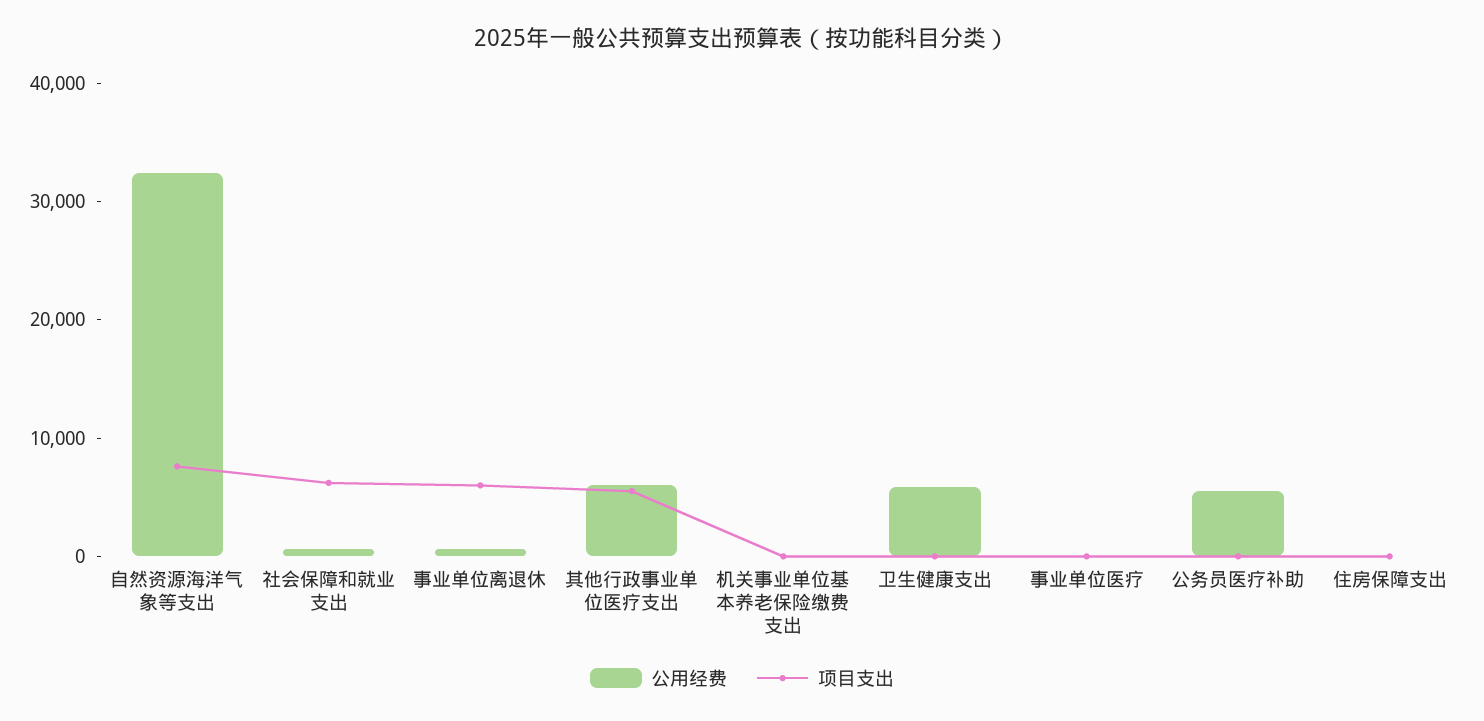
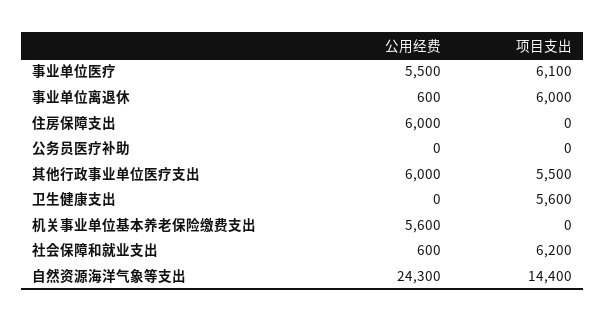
  {
    "公用经费": {
-     "自然资源海洋气象等支出": 32000,
+     "自然资源海洋气象等支出": 24300,
      "社会保障和就业支出": 600,
      "事业单位离退休": 600,
      "其他行政事业单位医疗支出": 6000,
-     "机关事业单位基本养老保险缴费支出": 0,
+     "机关事业单位基本养老保险缴费支出": 5600,
-     "卫生健康支出": 6000,
+     "卫生健康支出": 0,
-     "事业单位医疗": 0,
+     "事业单位医疗": 5500,
-     "公务员医疗补助": 6000,
+     "公务员医疗补助": 0,
-     "住房保障支出": 0
+     "住房保障支出": 6000
    },
    "项目支出": {
-     "自然资源海洋气象等支出": 8000,
+     "自然资源海洋气象等支出": 14400,
      "社会保障和就业支出": 6200,
      "事业单位离退休": 6000,
      "其他行政事业单位医疗支出": 5500,
      "机关事业单位基本养老保险缴费支出": 0,
-     "卫生健康支出": 0,
+     "卫生健康支出": 5600,
-     "事业单位医疗": 0,
+     "事业单位医疗": 6100,
      "公务员医疗补助": 0,
      "住房保障支出": 0
    }
  }

